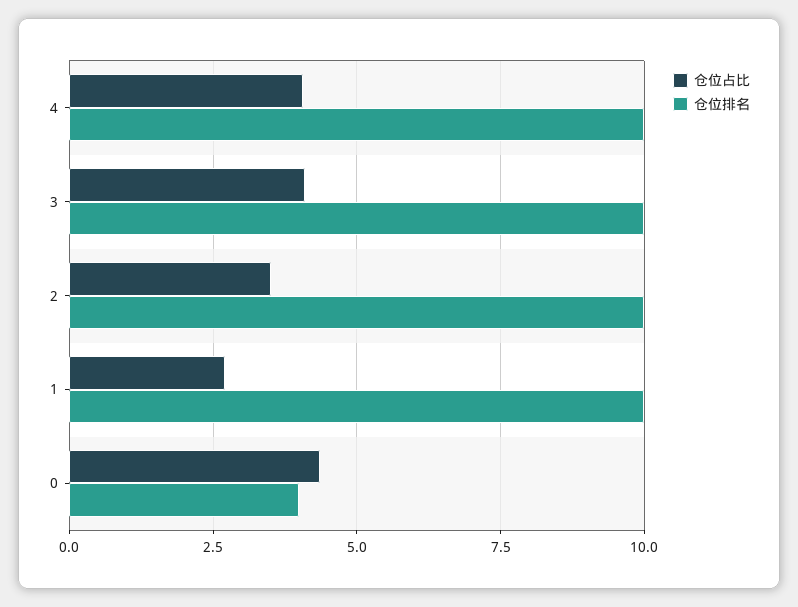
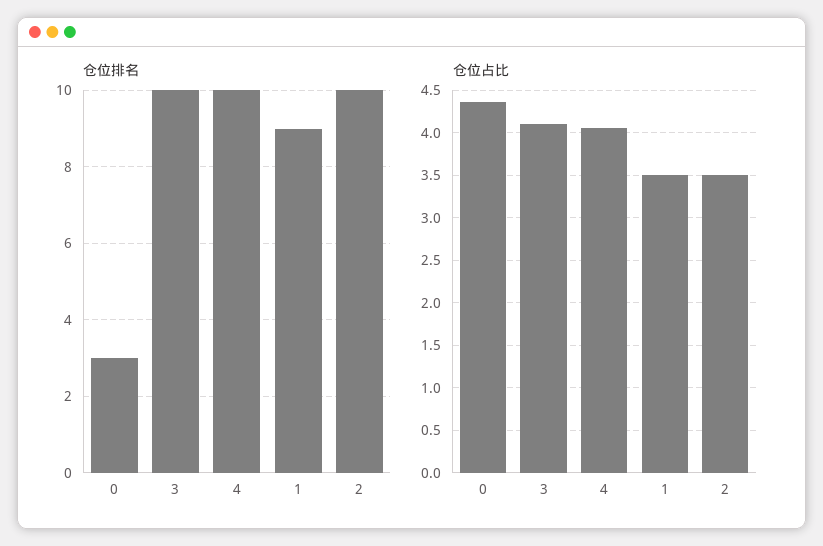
  {
    "仓位占比": {
      "4": 4.1,
      "3": 4.1,
      "2": 3.5,
-     "1": 2.75,
+     "1": 3.5,
      "0": 4.4
    },
    "仓位排名": {
      "4": 10,
      "3": 10,
      "2": 10,
-     "1": 10,
+     "1": 9,
-     "0": 4
+     "0": 3
    }
  }

